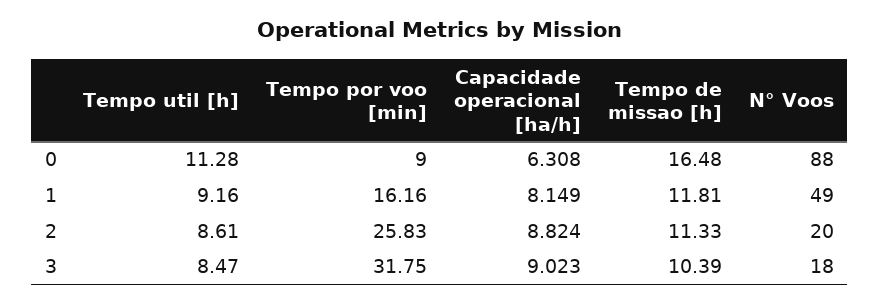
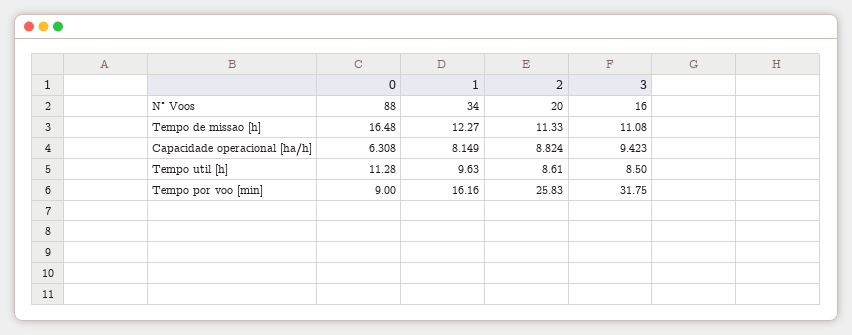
  {
    "Tempo util [h]": {
      "0": 11.28,
-     "1": 9.16,
+     "1": 9.63,
      "2": 8.61,
-     "3": 8.47
+     "3": 8.5
    },
    "Tempo por voo [min]": {
      "0": 9,
      "1": 16.16,
      "2": 25.83,
      "3": 31.75
    },
    "Capacidade operacional [ha/h]": {
      "0": 6.308,
      "1": 8.149,
      "2": 8.824,
-     "3": 9.023
+     "3": 9.423
    },
    "Tempo de missao [h]": {
      "0": 16.48,
-     "1": 11.81,
+     "1": 12.27,
      "2": 11.33,
-     "3": 10.39
+     "3": 11.08
    },
    "N° Voos": {
      "0": 88,
-     "1": 49,
+     "1": 34,
      "2": 20,
-     "3": 18
+     "3": 16
    }
  }

